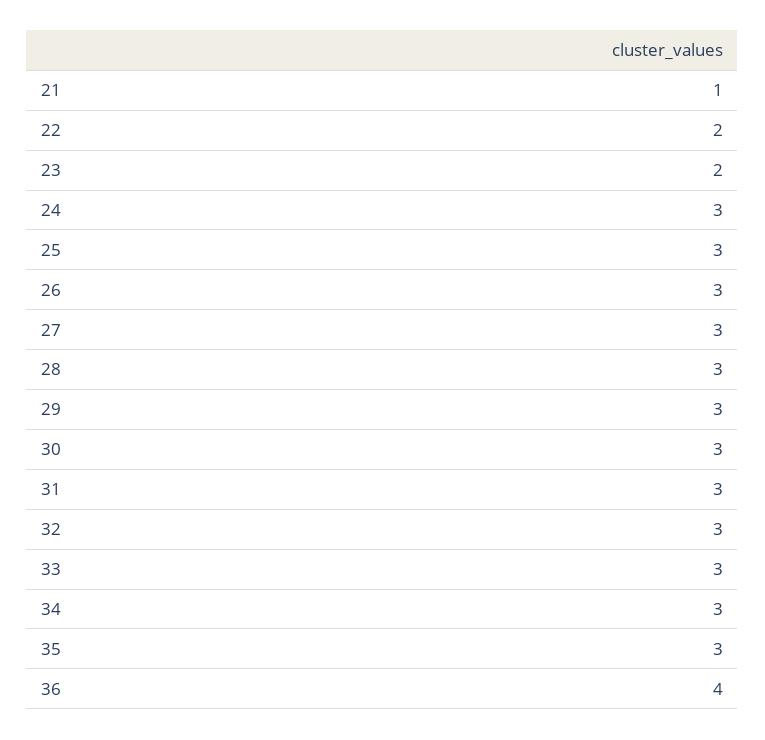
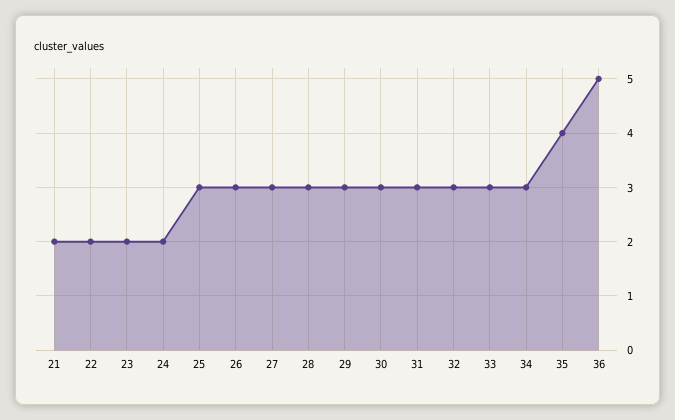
  {
-   "21": 1,
+   "21": 2,
    "22": 2,
    "23": 2,
-   "24": 3,
+   "24": 2,
    "25": 3,
    "26": 3,
    "27": 3,
    "28": 3,
    "29": 3,
    "30": 3,
    "31": 3,
    "32": 3,
    "33": 3,
    "34": 3,
-   "35": 3,
+   "35": 4,
-   "36": 4
+   "36": 5
  }

